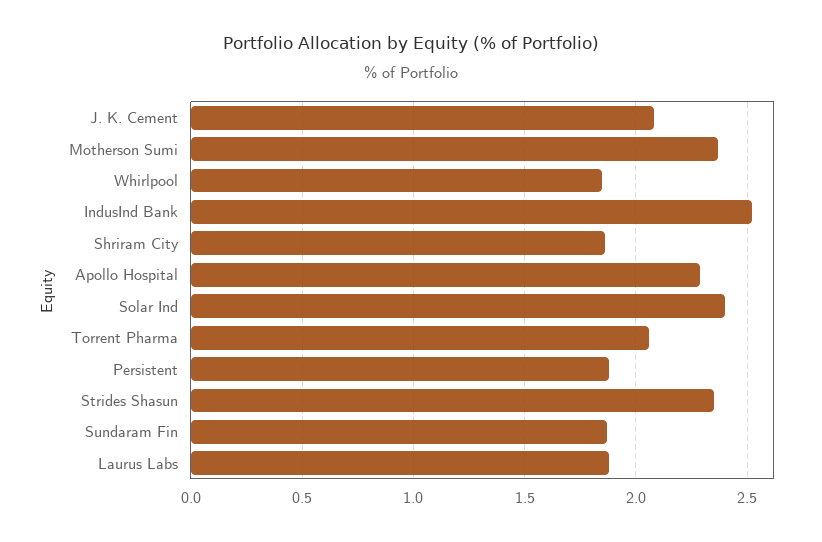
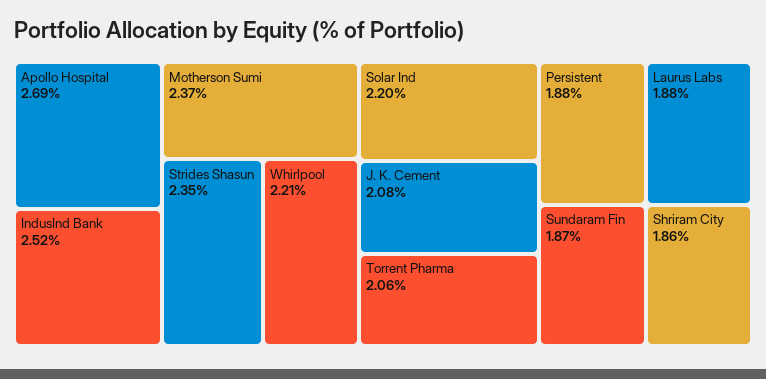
  {
    "J. K. Cement": 2.08,
    "Motherson Sumi": 2.37,
-   "Whirlpool": 1.85,
+   "Whirlpool": 2.21,
    "IndusInd Bank": 2.52,
    "Shriram City": 1.86,
-   "Apollo Hospital": 2.3,
+   "Apollo Hospital": 2.69,
-   "Solar Ind": 2.4,
+   "Solar Ind": 2.2,
    "Torrent Pharma": 2.06,
    "Persistent": 1.88,
    "Strides Shasun": 2.35,
    "Sundaram Fin": 1.87,
    "Laurus Labs": 1.88
  }

